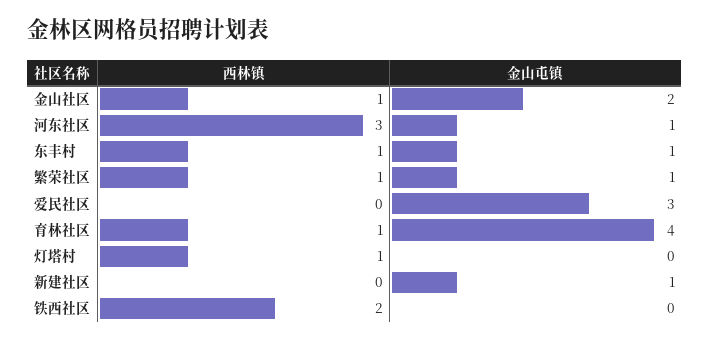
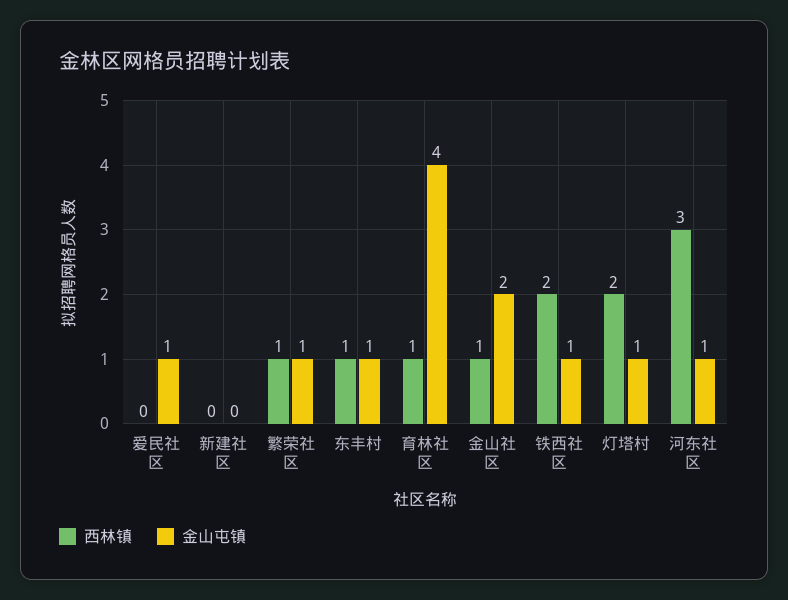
  {
    "西林镇": {
      "金山社区": 1,
      "河东社区": 3,
      "东丰村": 1,
      "繁荣社区": 1,
      "爱民社区": 0,
      "育林社区": 1,
-     "灯塔村": 1,
+     "灯塔村": 2,
      "新建社区": 0,
      "铁西社区": 2
    },
    "金山屯镇": {
      "金山社区": 2,
      "河东社区": 1,
      "东丰村": 1,
      "繁荣社区": 1,
-     "爱民社区": 3,
+     "爱民社区": 1,
      "育林社区": 4,
-     "灯塔村": 0,
+     "灯塔村": 1,
-     "新建社区": 1,
+     "新建社区": 0,
-     "铁西社区": 0
+     "铁西社区": 1
    }
  }

